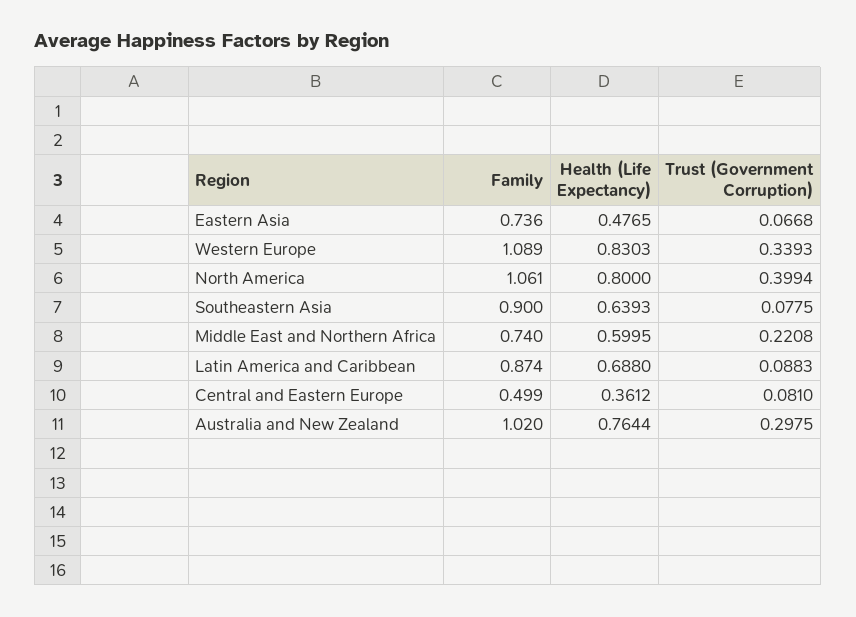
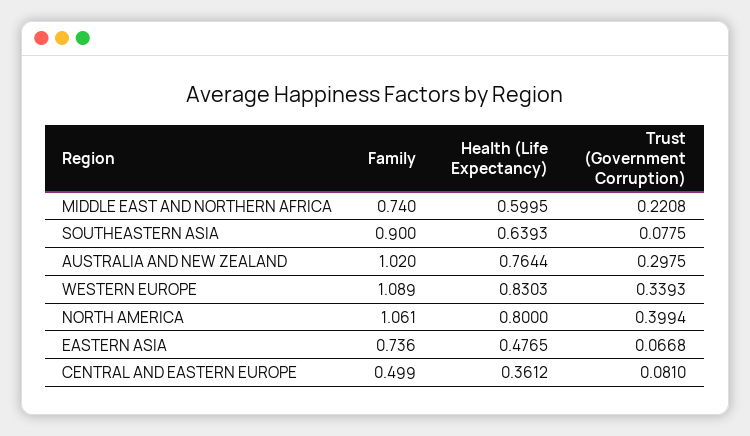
  {
    "Family": {
      "Eastern Asia": 0.736,
      "Western Europe": 1.089,
      "North America": 1.061,
      "Southeastern Asia": 0.9,
      "Middle East and Northern Africa": 0.74,
-     "Latin America and Caribbean": 0.874,
      "Central and Eastern Europe": 0.499,
      "Australia and New Zealand": 1.02
    },
    "Health (Life Expectancy)": {
      "Eastern Asia": 0.4765,
      "Western Europe": 0.8303,
      "North America": 0.8,
      "Southeastern Asia": 0.6393,
      "Middle East and Northern Africa": 0.5995,
-     "Latin America and Caribbean": 0.688,
      "Central and Eastern Europe": 0.3612,
      "Australia and New Zealand": 0.7644
    },
    "Trust (Government Corruption)": {
      "Eastern Asia": 0.0668,
      "Western Europe": 0.3393,
      "North America": 0.3994,
      "Southeastern Asia": 0.0775,
      "Middle East and Northern Africa": 0.2208,
-     "Latin America and Caribbean": 0.0883,
      "Central and Eastern Europe": 0.081,
      "Australia and New Zealand": 0.2975
    }
  }

